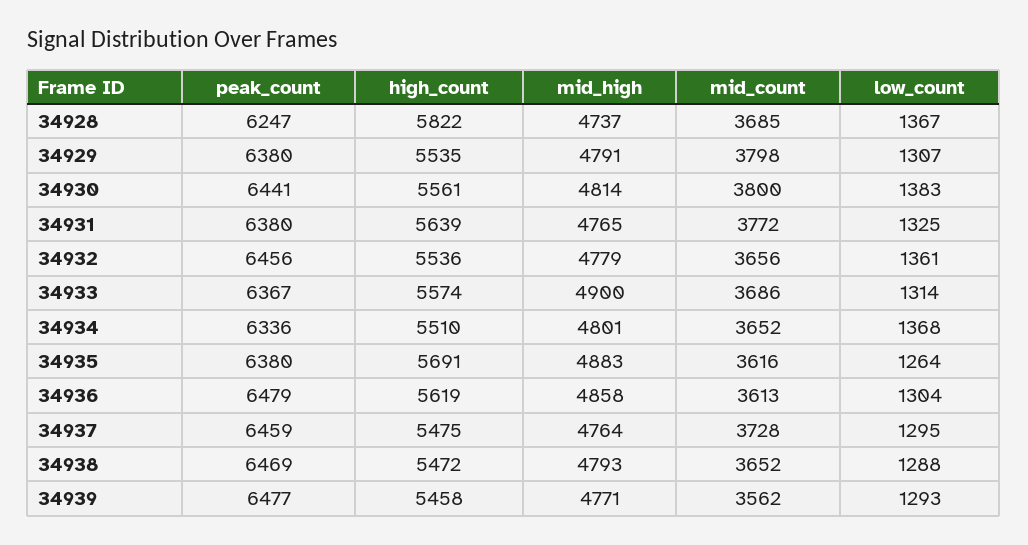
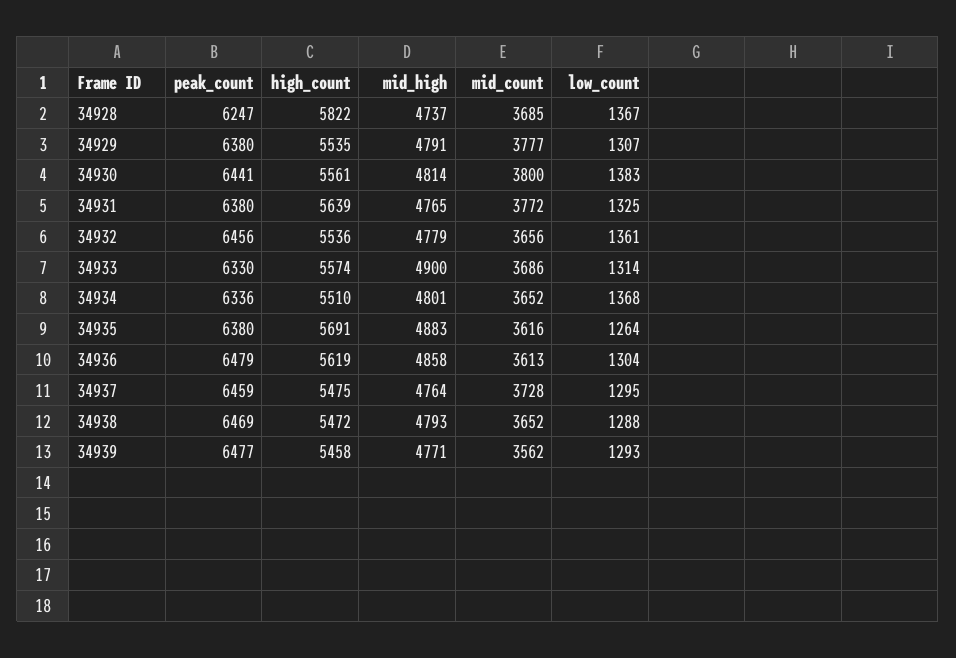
  {
    "peak_count": {
      "34928": 6247,
      "34929": 6380,
      "34930": 6441,
      "34931": 6380,
      "34932": 6456,
-     "34933": 6367,
+     "34933": 6330,
      "34934": 6336,
      "34935": 6380,
      "34936": 6479,
      "34937": 6459,
      "34938": 6469,
      "34939": 6477
    },
    "high_count": {
      "34928": 5822,
      "34929": 5535,
      "34930": 5561,
      "34931": 5639,
      "34932": 5536,
      "34933": 5574,
      "34934": 5510,
      "34935": 5691,
      "34936": 5619,
      "34937": 5475,
      "34938": 5472,
      "34939": 5458
    },
    "mid_high": {
      "34928": 4737,
      "34929": 4791,
      "34930": 4814,
      "34931": 4765,
      "34932": 4779,
      "34933": 4900,
      "34934": 4801,
      "34935": 4883,
      "34936": 4858,
      "34937": 4764,
      "34938": 4793,
      "34939": 4771
    },
    "mid_count": {
      "34928": 3685,
-     "34929": 3798,
+     "34929": 3777,
      "34930": 3800,
      "34931": 3772,
      "34932": 3656,
      "34933": 3686,
      "34934": 3652,
      "34935": 3616,
      "34936": 3613,
      "34937": 3728,
      "34938": 3652,
      "34939": 3562
    },
    "low_count": {
      "34928": 1367,
      "34929": 1307,
      "34930": 1383,
      "34931": 1325,
      "34932": 1361,
      "34933": 1314,
      "34934": 1368,
      "34935": 1264,
      "34936": 1304,
      "34937": 1295,
      "34938": 1288,
      "34939": 1293
    }
  }

